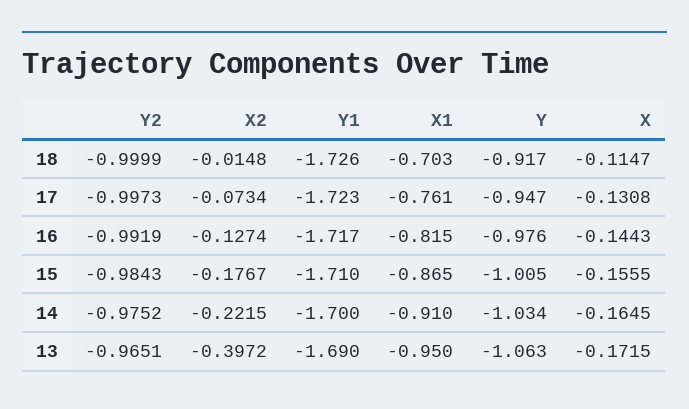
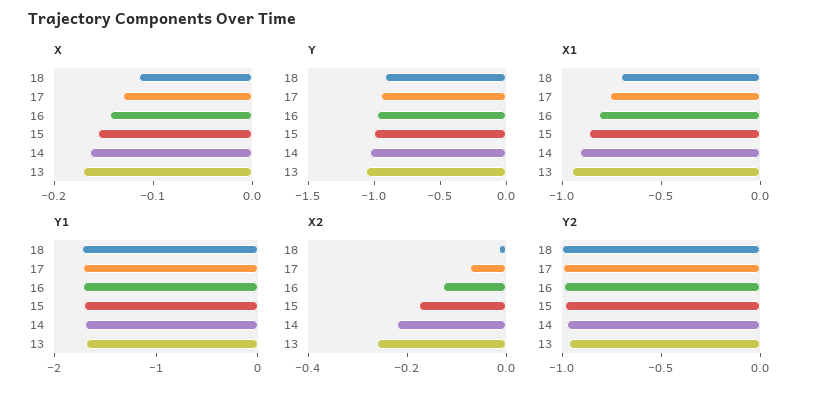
  {
    "Y2": {
      "18": -0.9999,
      "17": -0.9973,
      "16": -0.9919,
      "15": -0.9843,
      "14": -0.9752,
      "13": -0.9651
    },
    "X2": {
      "18": -0.0148,
      "17": -0.0734,
      "16": -0.1274,
      "15": -0.1767,
      "14": -0.2215,
-     "13": -0.3972
+     "13": -0.25
    },
    "Y1": {
      "18": -1.726,
      "17": -1.723,
      "16": -1.717,
      "15": -1.71,
      "14": -1.7,
      "13": -1.69
    },
    "X1": {
      "18": -0.703,
      "17": -0.761,
      "16": -0.815,
      "15": -0.865,
      "14": -0.91,
      "13": -0.95
    },
    "Y": {
      "18": -0.917,
      "17": -0.947,
      "16": -0.976,
      "15": -1.005,
      "14": -1.034,
      "13": -1.063
    },
    "X": {
      "18": -0.1147,
      "17": -0.1308,
      "16": -0.1443,
      "15": -0.1555,
      "14": -0.1645,
      "13": -0.1715
    }
  }

